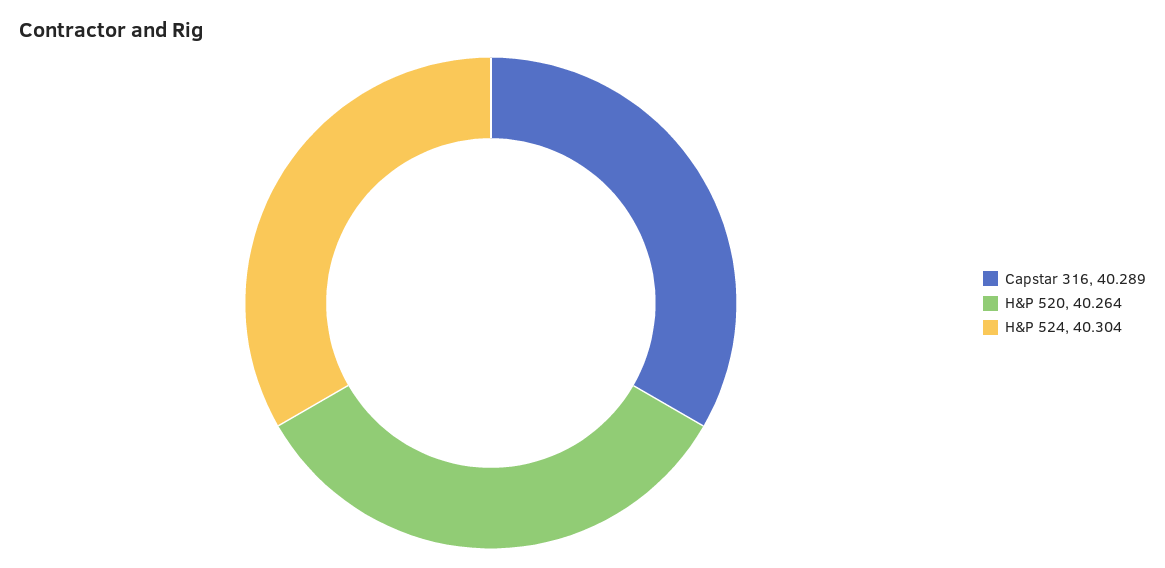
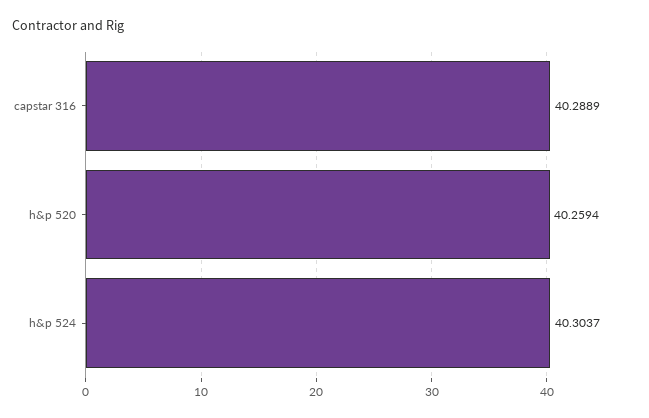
  {
    "Capstar 316": 40.2889,
-   "H&P 520": 40.264,
+   "H&P 520": 40.2594,
    "H&P 524": 40.3037
  }

